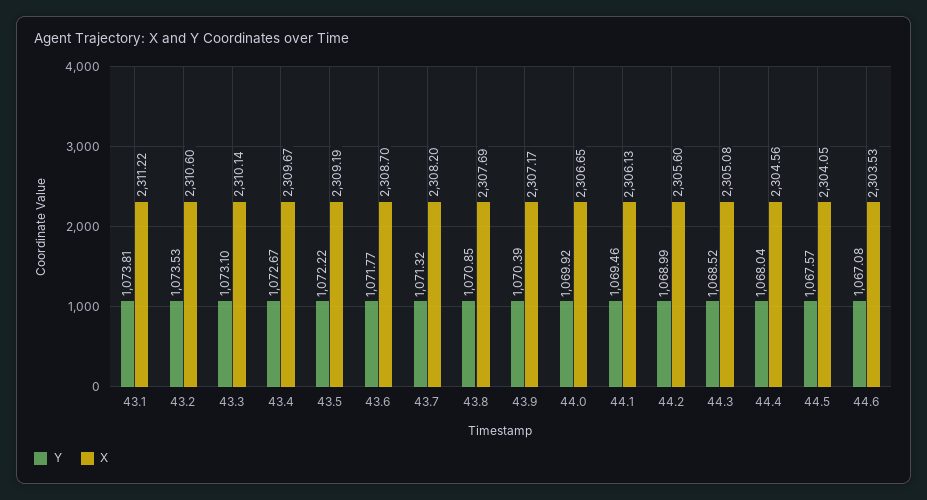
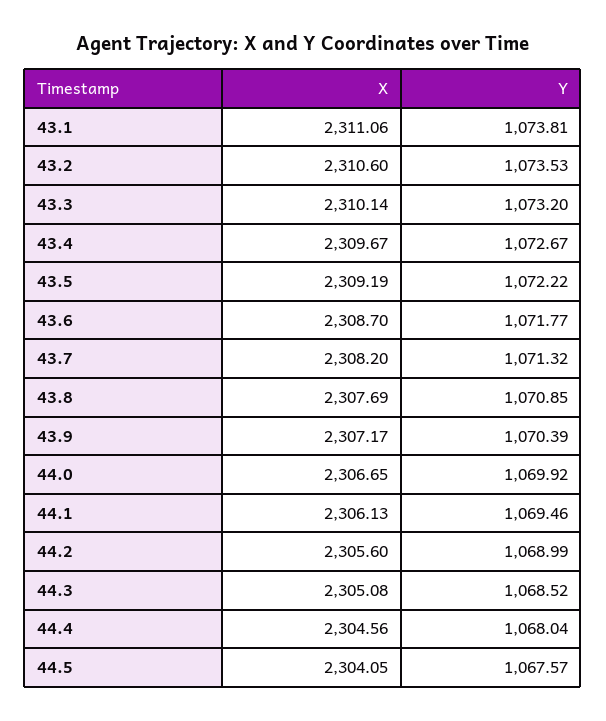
  {
    "Y": {
      "43.1": 1073.81,
      "43.2": 1073.53,
-     "43.3": 1073.1,
+     "43.3": 1073.2,
      "43.4": 1072.67,
      "43.5": 1072.22,
      "43.6": 1071.77,
      "43.7": 1071.32,
      "43.8": 1070.85,
      "43.9": 1070.39,
      "44.0": 1069.92,
      "44.1": 1069.46,
      "44.2": 1068.99,
      "44.3": 1068.52,
      "44.4": 1068.04,
-     "44.5": 1067.57,
+     "44.5": 1067.57
-     "44.6": 1067.08
    },
    "X": {
-     "43.1": 2311.22,
+     "43.1": 2311.06,
      "43.2": 2310.6,
      "43.3": 2310.14,
      "43.4": 2309.67,
      "43.5": 2309.19,
      "43.6": 2308.7,
      "43.7": 2308.2,
      "43.8": 2307.69,
      "43.9": 2307.17,
      "44.0": 2306.65,
      "44.1": 2306.13,
      "44.2": 2305.6,
      "44.3": 2305.08,
      "44.4": 2304.56,
-     "44.5": 2304.05,
+     "44.5": 2304.05
-     "44.6": 2303.53
    }
  }

